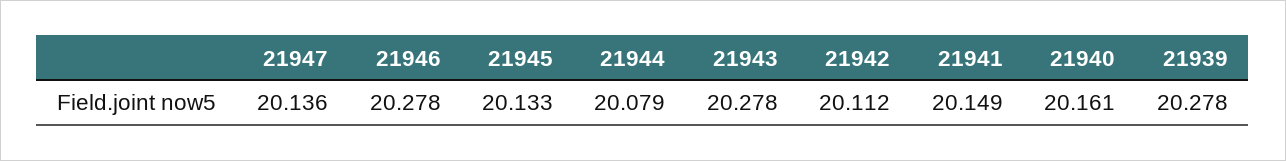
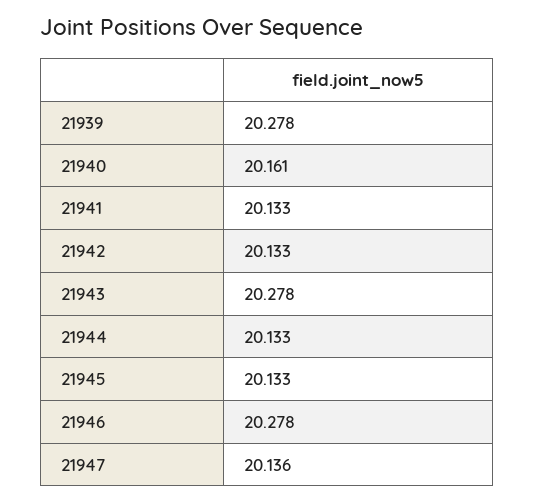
  {
    "21947": 20.136,
    "21946": 20.278,
    "21945": 20.133,
-   "21944": 20.079,
+   "21944": 20.133,
    "21943": 20.278,
-   "21942": 20.112,
+   "21942": 20.133,
-   "21941": 20.149,
+   "21941": 20.133,
    "21940": 20.161,
    "21939": 20.278
  }

